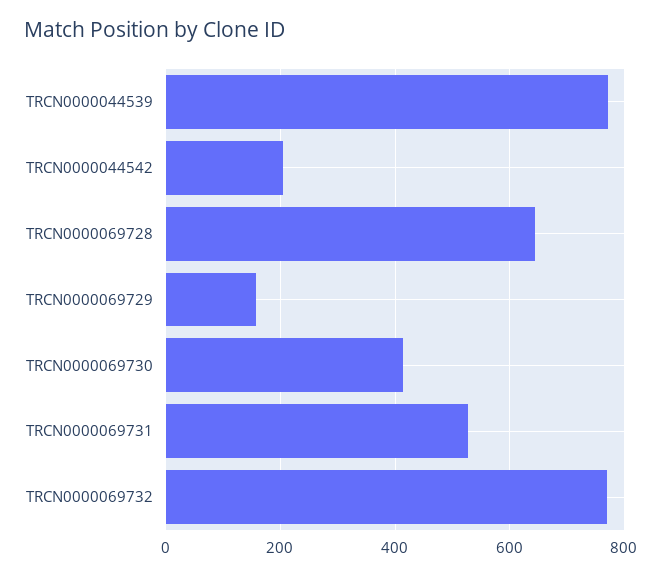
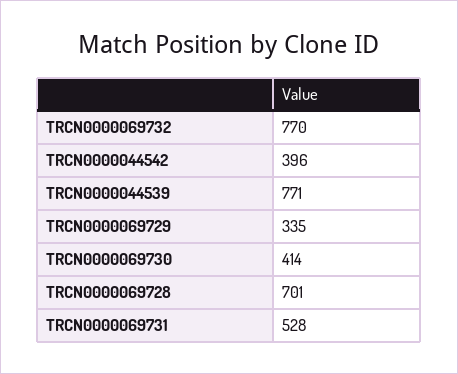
  {
    "TRCN0000044539": 771,
-   "TRCN0000044542": 200,
+   "TRCN0000044542": 396,
-   "TRCN0000069728": 640,
+   "TRCN0000069728": 701,
-   "TRCN0000069729": 160,
+   "TRCN0000069729": 335,
    "TRCN0000069730": 414,
    "TRCN0000069731": 528,
    "TRCN0000069732": 770
  }

